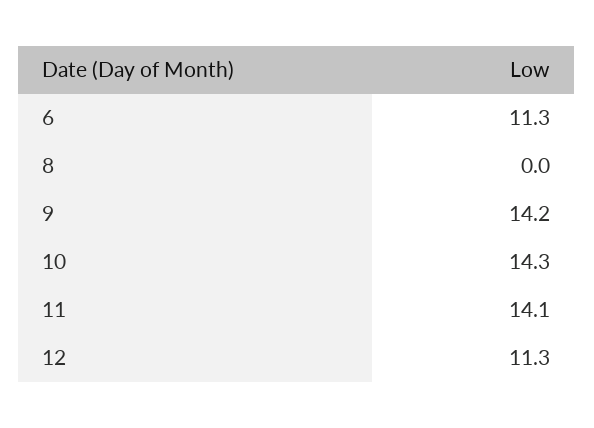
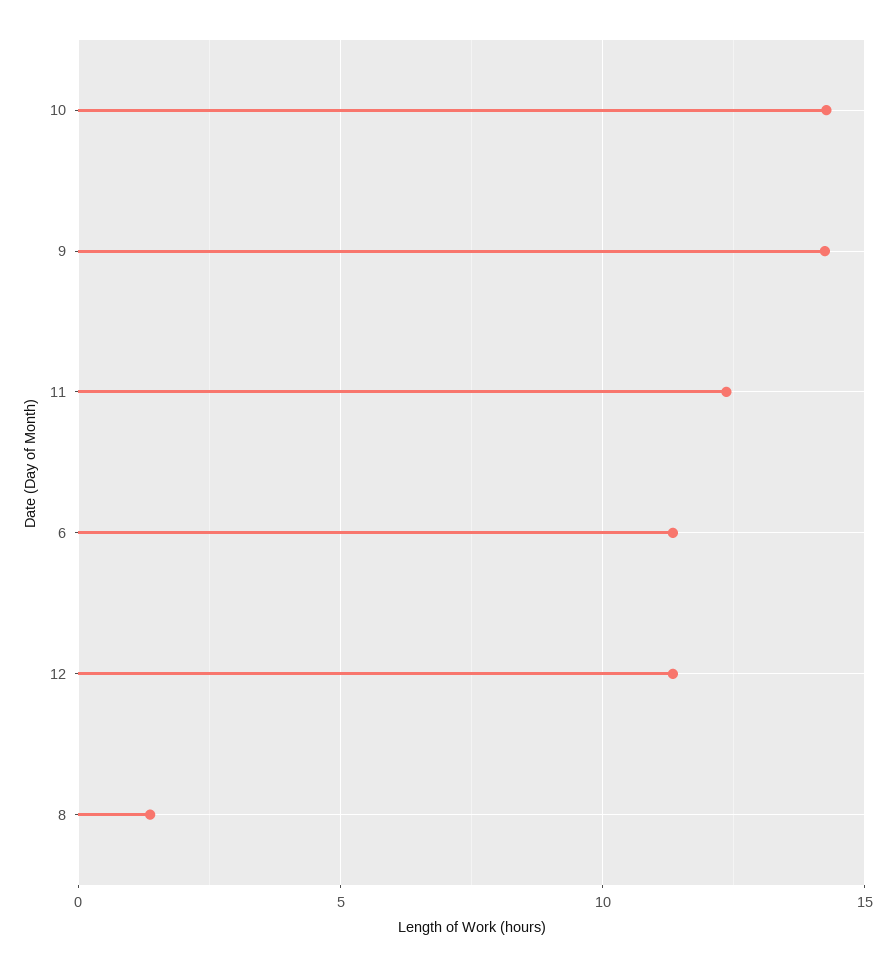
  {
    "6": 11.3,
-   "8": 0,
+   "8": 1.5,
    "9": 14.2,
    "10": 14.3,
-   "11": 14.1,
+   "11": 12.5,
    "12": 11.3
  }

